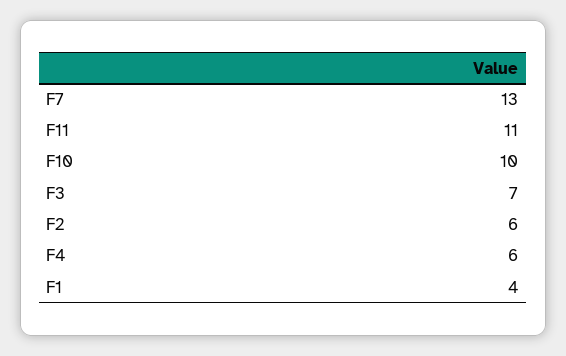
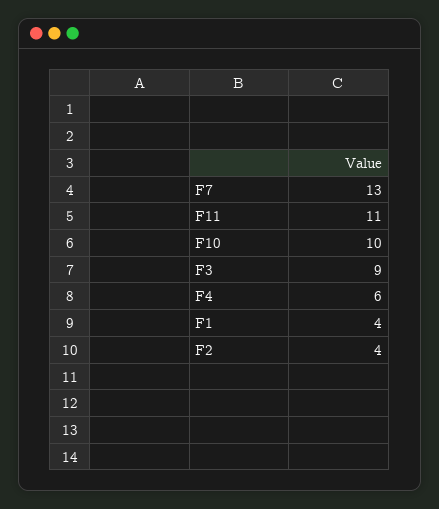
  {
    "F7": 13,
    "F11": 11,
    "F10": 10,
-   "F3": 7,
+   "F3": 9,
-   "F2": 6,
+   "F2": 4,
    "F4": 6,
    "F1": 4
  }

